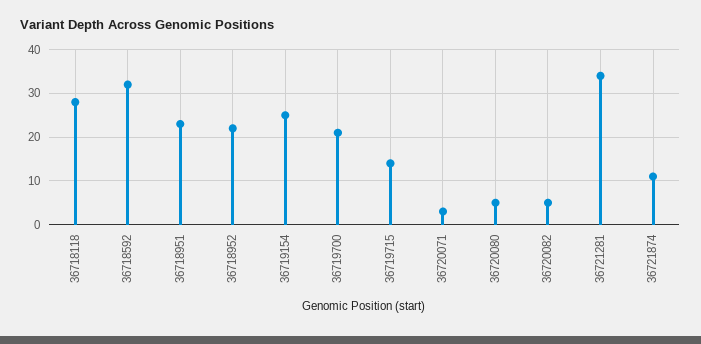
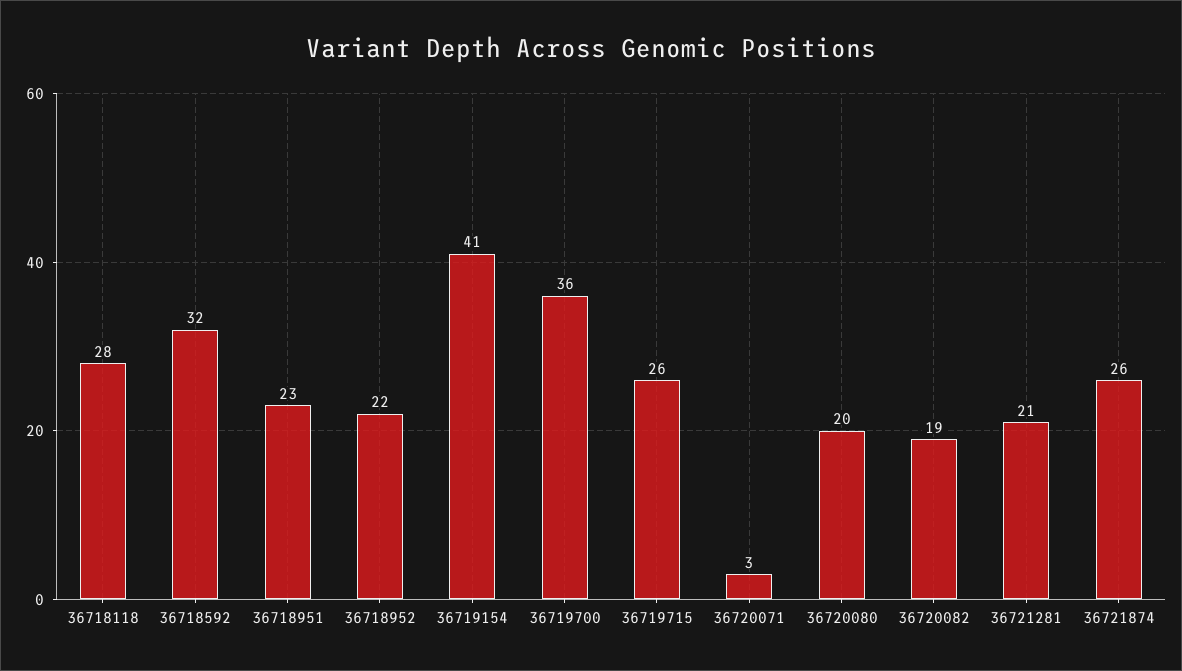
  {
    "36718118": 28,
    "36718592": 32,
    "36718951": 23,
    "36718952": 22,
-   "36719154": 25,
+   "36719154": 41,
-   "36719700": 20,
+   "36719700": 36,
-   "36719715": 15,
+   "36719715": 26,
    "36720071": 3,
-   "36720080": 5,
+   "36720080": 20,
-   "36720082": 5,
+   "36720082": 19,
-   "36721281": 35,
+   "36721281": 21,
-   "36721874": 10
+   "36721874": 26
  }

